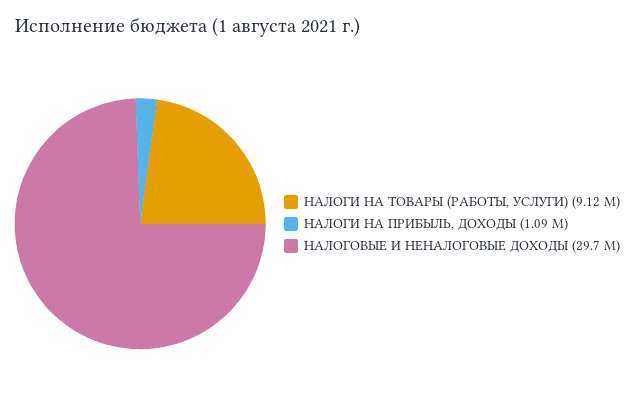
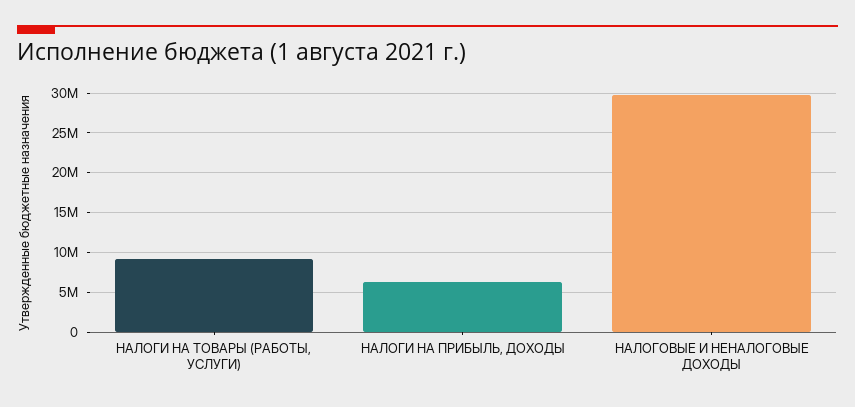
  {
    "НАЛОГИ НА ТОВАРЫ (РАБОТЫ, УСЛУГИ)": 9120000,
-   "НАЛОГИ НА ПРИБЫЛЬ, ДОХОДЫ": 1090000,
+   "НАЛОГИ НА ПРИБЫЛЬ, ДОХОДЫ": 6000000,
    "НАЛОГОВЫЕ И НЕНАЛОГОВЫЕ ДОХОДЫ": 29700000
  }

